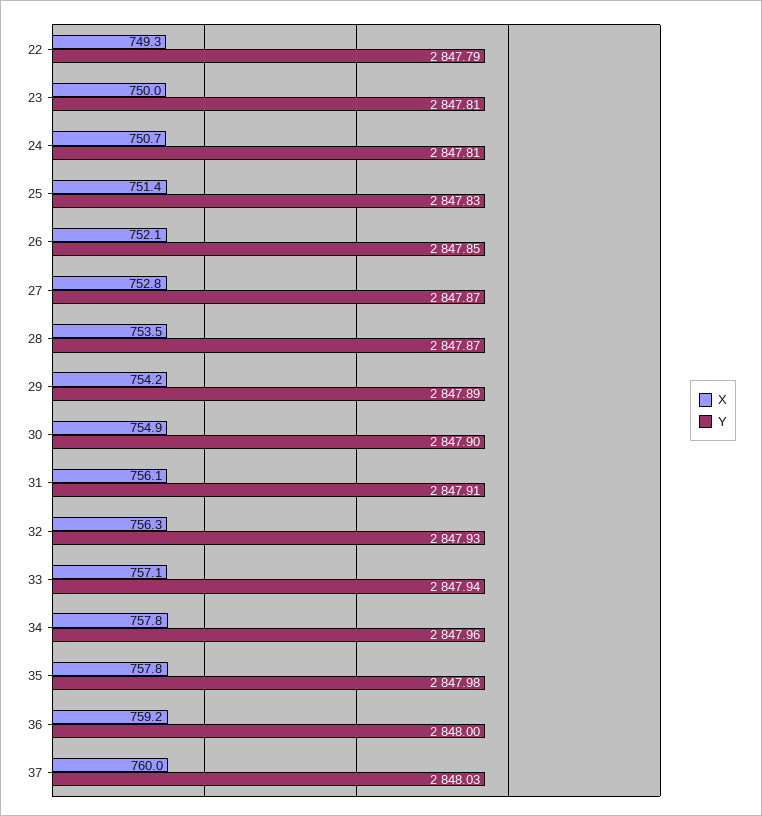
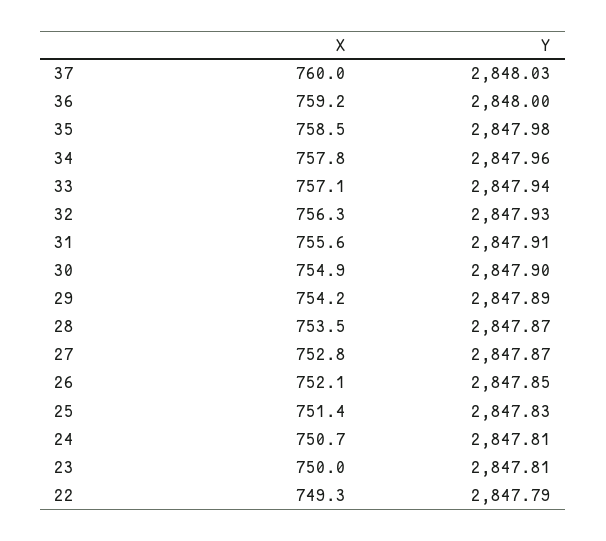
  {
    "X": {
      "22": 749.3,
      "23": 750,
      "24": 750.7,
      "25": 751.4,
      "26": 752.1,
      "27": 752.8,
      "28": 753.5,
      "29": 754.2,
      "30": 754.9,
-     "31": 756.1,
+     "31": 755.6,
      "32": 756.3,
      "33": 757.1,
      "34": 757.8,
-     "35": 757.8,
+     "35": 758.5,
      "36": 759.2,
      "37": 760
    },
    "Y": {
      "22": 2847.79,
      "23": 2847.81,
      "24": 2847.81,
      "25": 2847.83,
      "26": 2847.85,
      "27": 2847.87,
      "28": 2847.87,
      "29": 2847.89,
      "30": 2847.9,
      "31": 2847.91,
      "32": 2847.93,
      "33": 2847.94,
      "34": 2847.96,
      "35": 2847.98,
      "36": 2848,
      "37": 2848.03
    }
  }

